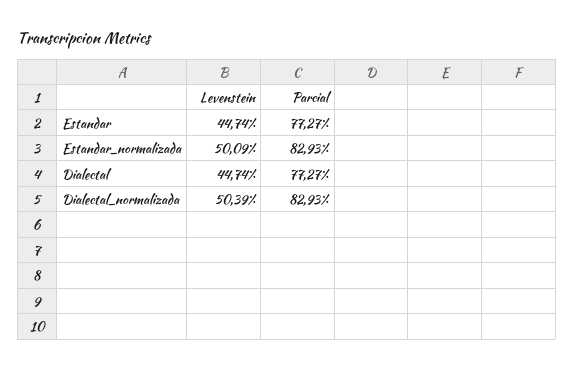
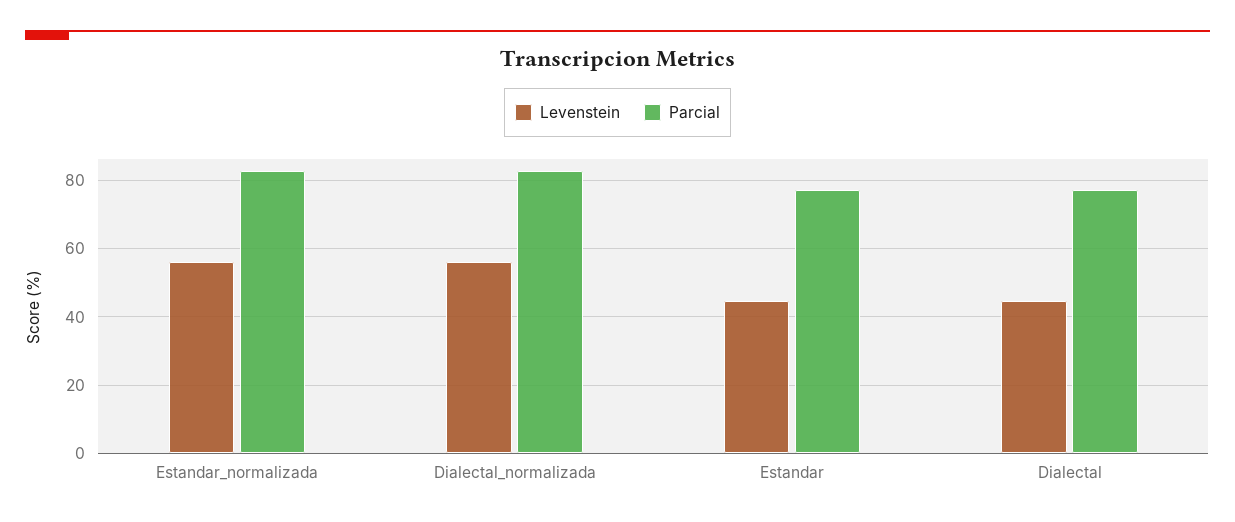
  {
    "Levenstein": {
      "Estandar": 44.74,
-     "Estandar_normalizada": 50.09,
+     "Estandar_normalizada": 56,
      "Dialectal": 44.74,
-     "Dialectal_normalizada": 50.39
+     "Dialectal_normalizada": 56
    },
    "Parcial": {
      "Estandar": 77.27,
      "Estandar_normalizada": 82.93,
      "Dialectal": 77.27,
      "Dialectal_normalizada": 82.93
    }
  }

